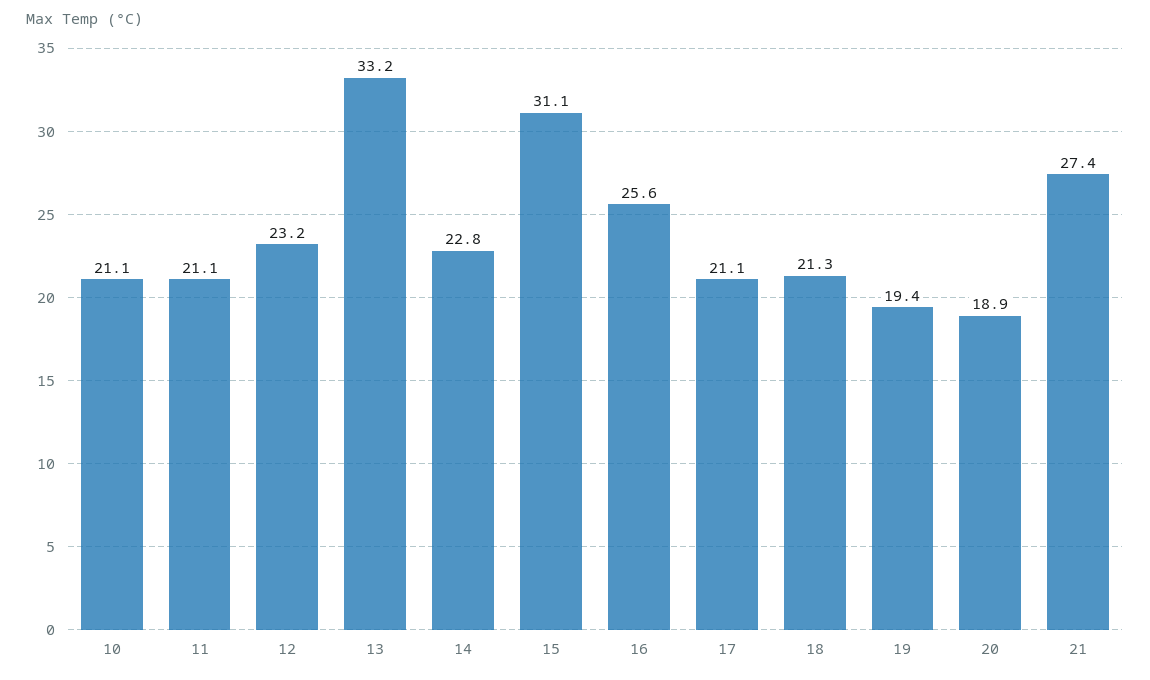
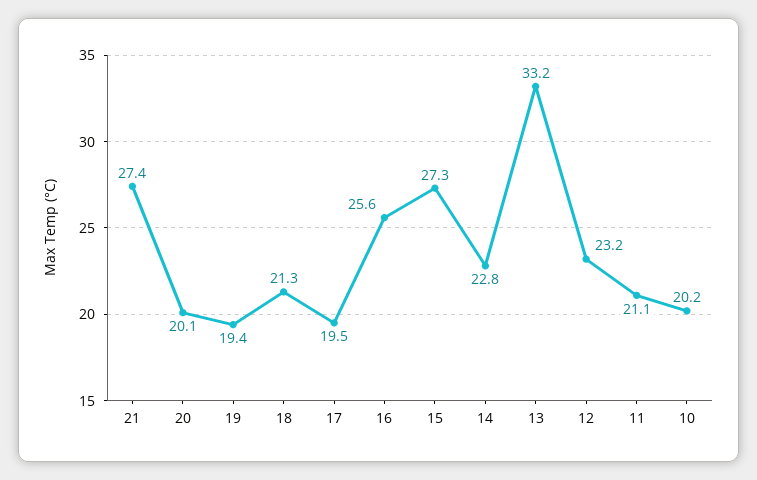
  {
-   "10": 21.1,
+   "10": 20.2,
    "11": 21.1,
    "12": 23.2,
    "13": 33.2,
    "14": 22.8,
-   "15": 31.1,
+   "15": 27.3,
    "16": 25.6,
-   "17": 21.1,
+   "17": 19.5,
    "18": 21.3,
    "19": 19.4,
-   "20": 18.9,
+   "20": 20.1,
    "21": 27.4
  }

